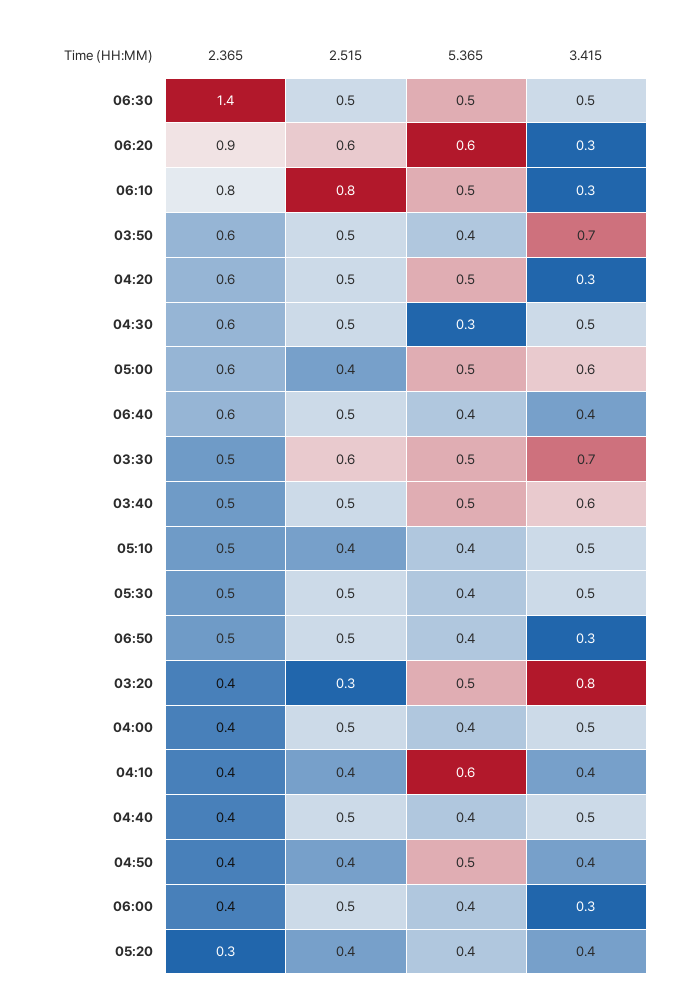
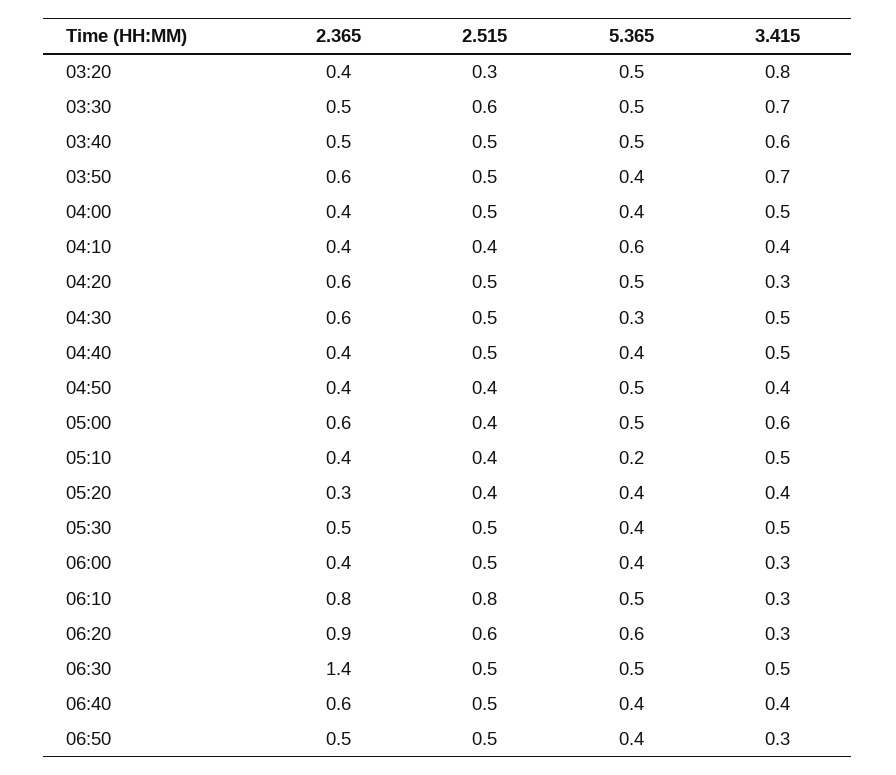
  {
    "2.365": {
      "06:30": 1.4,
      "06:20": 0.9,
      "06:10": 0.8,
      "03:50": 0.6,
      "04:20": 0.6,
      "04:30": 0.6,
      "05:00": 0.6,
      "06:40": 0.6,
      "03:30": 0.5,
      "03:40": 0.5,
-     "05:10": 0.5,
+     "05:10": 0.4,
      "05:30": 0.5,
      "06:50": 0.5,
      "03:20": 0.4,
      "04:00": 0.4,
      "04:10": 0.4,
      "04:40": 0.4,
      "04:50": 0.4,
      "06:00": 0.4,
      "05:20": 0.3
    },
    "2.515": {
      "06:30": 0.5,
      "06:20": 0.6,
      "06:10": 0.8,
      "03:50": 0.5,
      "04:20": 0.5,
      "04:30": 0.5,
      "05:00": 0.4,
      "06:40": 0.5,
      "03:30": 0.6,
      "03:40": 0.5,
      "05:10": 0.4,
      "05:30": 0.5,
      "06:50": 0.5,
      "03:20": 0.3,
      "04:00": 0.5,
      "04:10": 0.4,
      "04:40": 0.5,
      "04:50": 0.4,
      "06:00": 0.5,
      "05:20": 0.4
    },
    "5.365": {
      "06:30": 0.5,
      "06:20": 0.6,
      "06:10": 0.5,
      "03:50": 0.4,
      "04:20": 0.5,
      "04:30": 0.3,
      "05:00": 0.5,
      "06:40": 0.4,
      "03:30": 0.5,
      "03:40": 0.5,
-     "05:10": 0.4,
+     "05:10": 0.2,
      "05:30": 0.4,
      "06:50": 0.4,
      "03:20": 0.5,
      "04:00": 0.4,
      "04:10": 0.6,
      "04:40": 0.4,
      "04:50": 0.5,
      "06:00": 0.4,
      "05:20": 0.4
    },
    "3.415": {
      "06:30": 0.5,
      "06:20": 0.3,
      "06:10": 0.3,
      "03:50": 0.7,
      "04:20": 0.3,
      "04:30": 0.5,
      "05:00": 0.6,
      "06:40": 0.4,
      "03:30": 0.7,
      "03:40": 0.6,
      "05:10": 0.5,
      "05:30": 0.5,
      "06:50": 0.3,
      "03:20": 0.8,
      "04:00": 0.5,
      "04:10": 0.4,
      "04:40": 0.5,
      "04:50": 0.4,
      "06:00": 0.3,
      "05:20": 0.4
    }
  }

